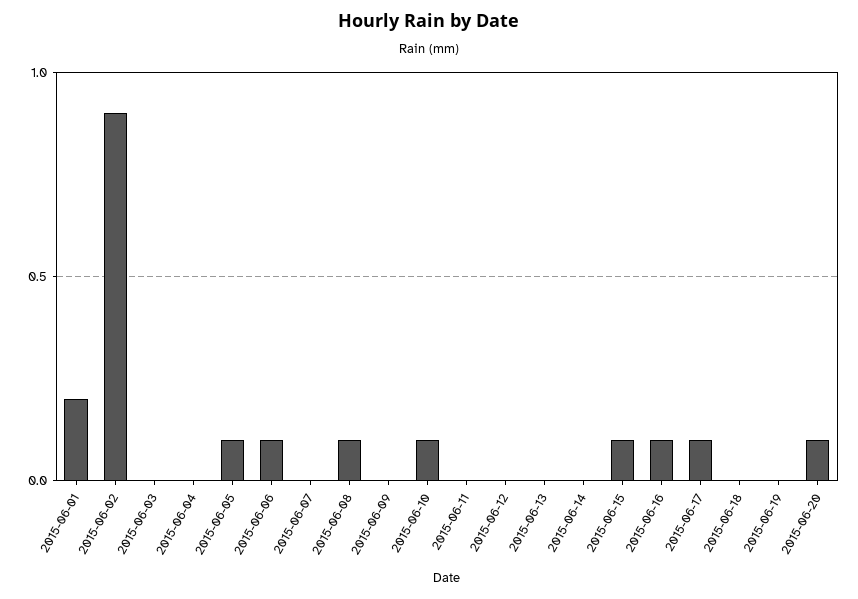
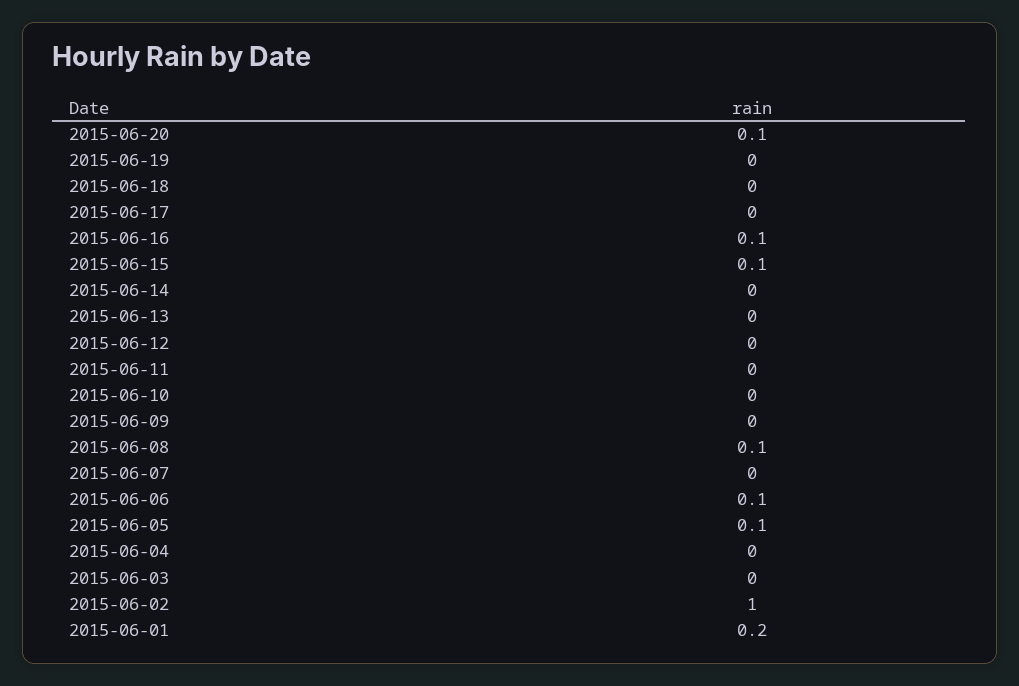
  {
    "2015-06-01": 0.2,
-   "2015-06-02": 0.9,
+   "2015-06-02": 1,
    "2015-06-03": 0,
    "2015-06-04": 0,
    "2015-06-05": 0.1,
    "2015-06-06": 0.1,
    "2015-06-07": 0,
    "2015-06-08": 0.1,
    "2015-06-09": 0,
-   "2015-06-10": 0.1,
+   "2015-06-10": 0,
    "2015-06-11": 0,
    "2015-06-12": 0,
    "2015-06-13": 0,
    "2015-06-14": 0,
    "2015-06-15": 0.1,
    "2015-06-16": 0.1,
-   "2015-06-17": 0.1,
+   "2015-06-17": 0,
    "2015-06-18": 0,
    "2015-06-19": 0,
    "2015-06-20": 0.1
  }

